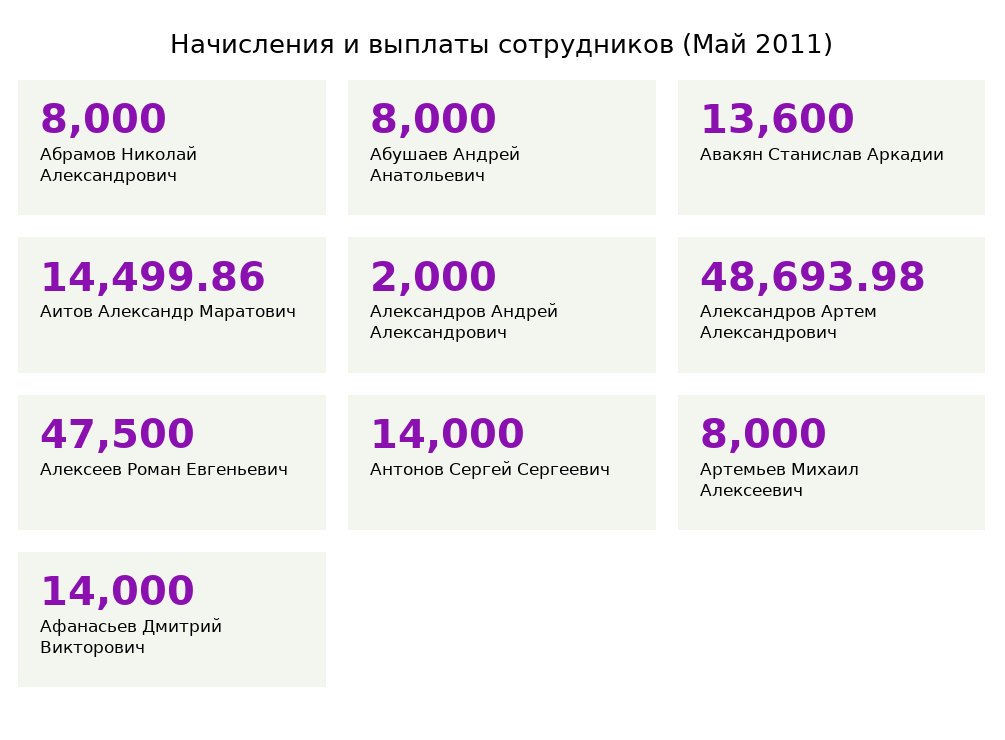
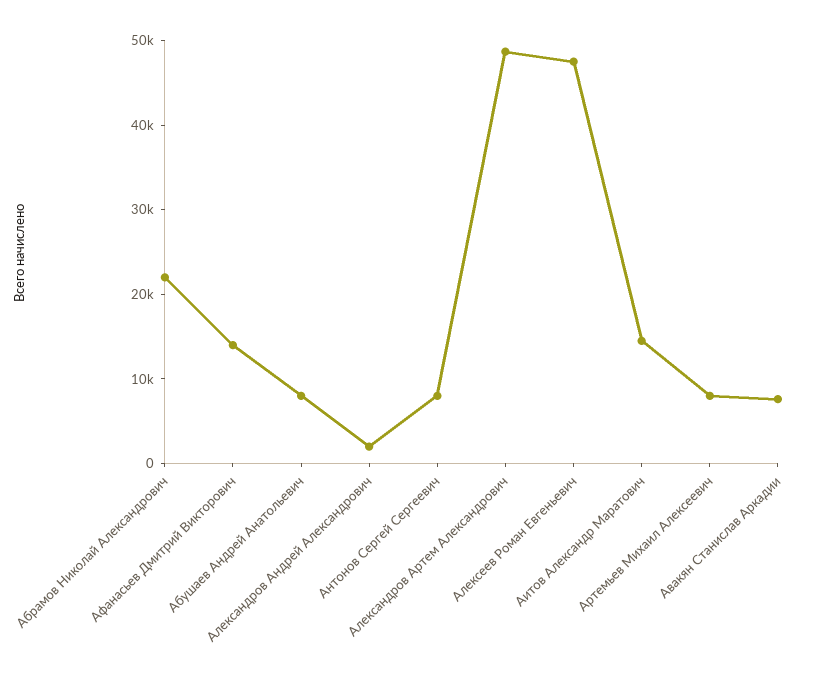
  {
-   "Абрамов Николай Александрович": 8000,
+   "Абрамов Николай Александрович": 22000,
    "Абушаев Андрей Анатольевич": 8000,
-   "Авакян Станислав Аркадии": 13600,
+   "Авакян Станислав Аркадии": 8000,
    "Аитов Александр Маратович": 14499.86,
    "Александров Андрей Александрович": 2000,
    "Александров Артем Александрович": 48693.98,
    "Алексеев Роман Евгеньевич": 47500,
-   "Антонов Сергей Сергеевич": 14000,
+   "Антонов Сергей Сергеевич": 8000,
    "Артемьев Михаил Алексеевич": 8000,
    "Афанасьев Дмитрий Викторович": 14000
  }

